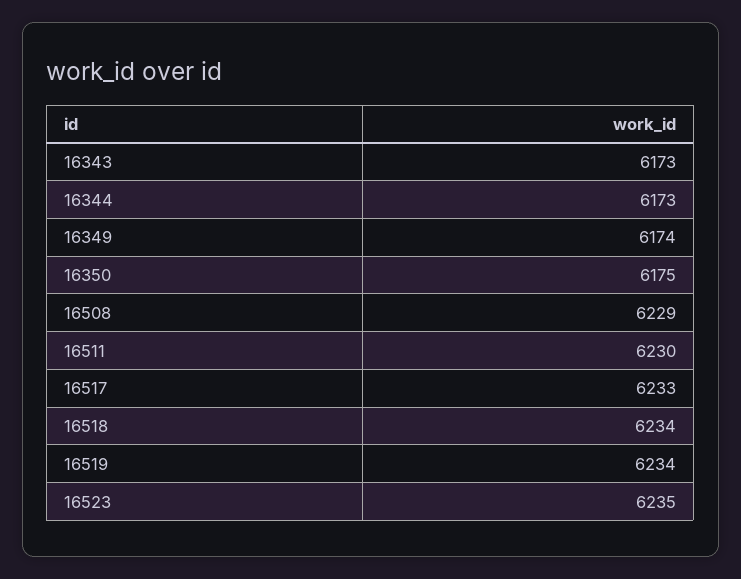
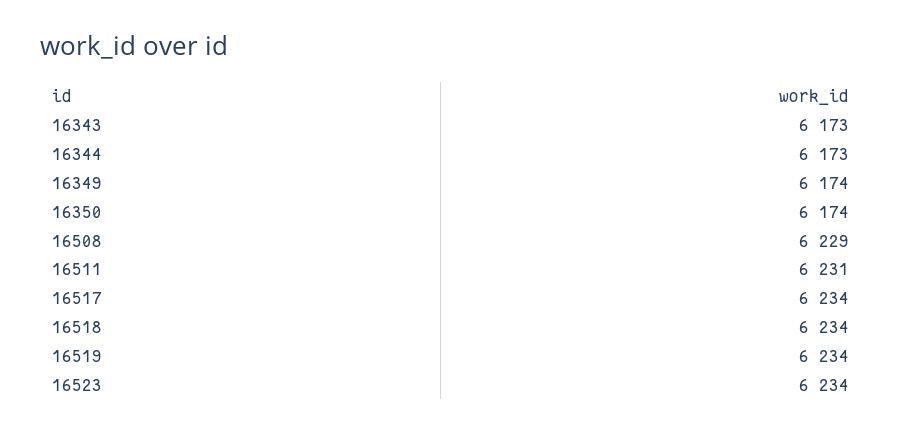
  {
    "16343": 6173,
    "16344": 6173,
    "16349": 6174,
-   "16350": 6175,
+   "16350": 6174,
    "16508": 6229,
-   "16511": 6230,
+   "16511": 6231,
-   "16517": 6233,
+   "16517": 6234,
    "16518": 6234,
    "16519": 6234,
-   "16523": 6235
+   "16523": 6234
  }

